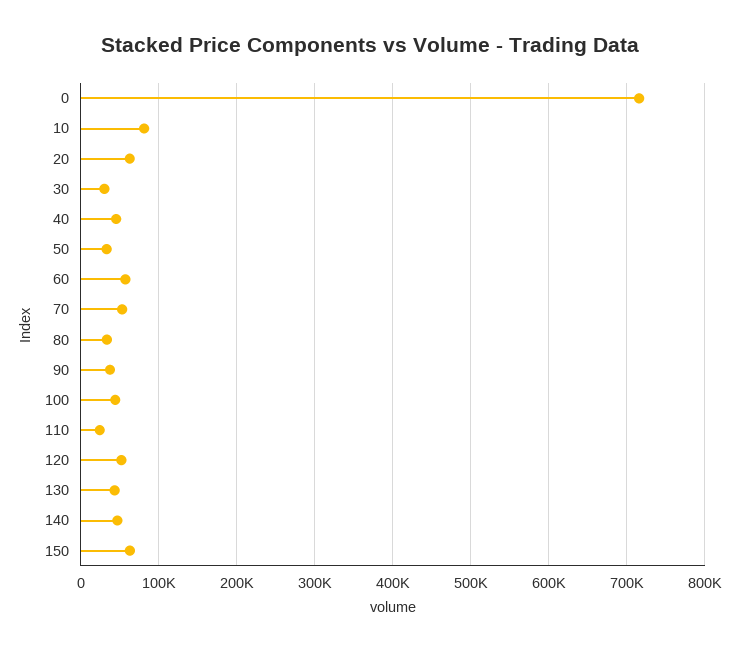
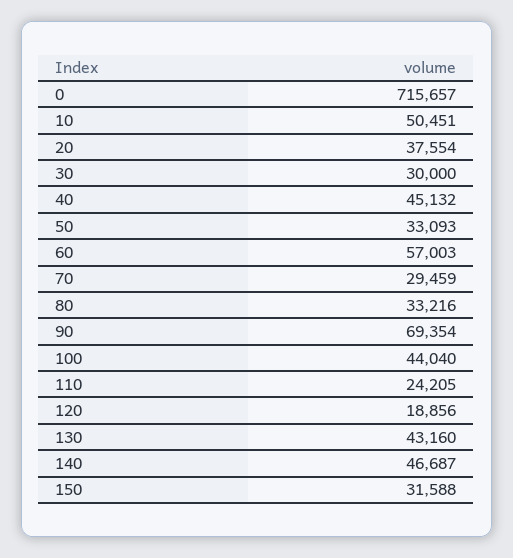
  {
    "0": 715657,
-   "10": 80000,
+   "10": 50451,
-   "20": 60000,
+   "20": 37554,
    "30": 30000,
    "40": 45132,
    "50": 33093,
    "60": 57003,
-   "70": 50000,
+   "70": 29459,
    "80": 33216,
-   "90": 40000,
+   "90": 69354,
    "100": 44040,
    "110": 24205,
-   "120": 50000,
+   "120": 18856,
    "130": 43160,
    "140": 46687,
-   "150": 60000
+   "150": 31588
  }

